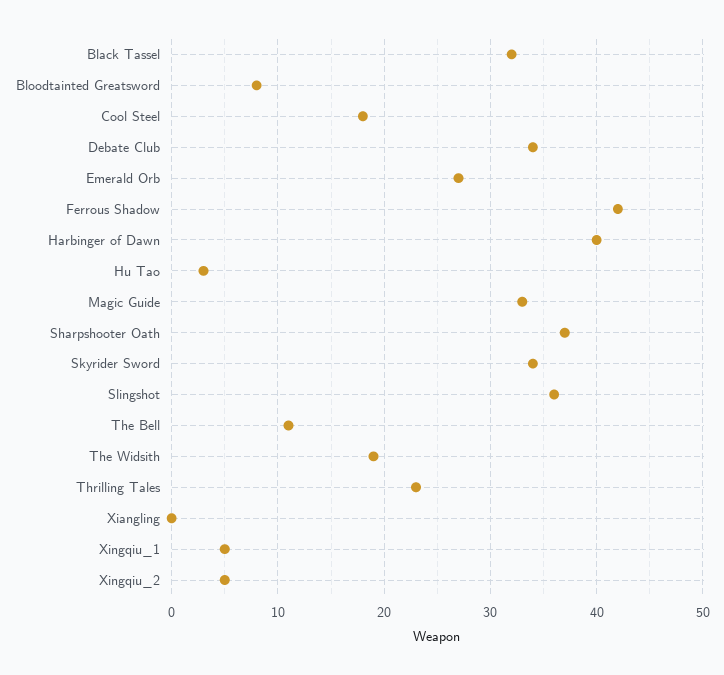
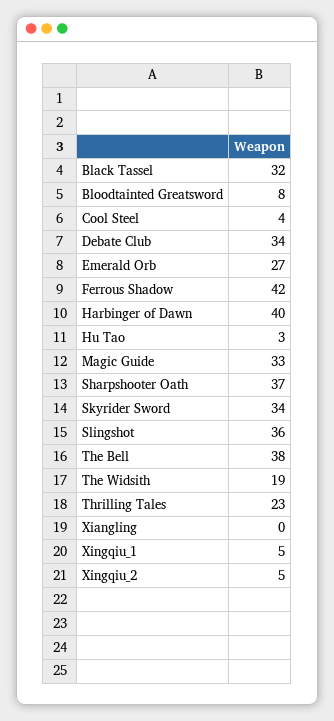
  {
    "Black Tassel": 32,
    "Bloodtainted Greatsword": 8,
-   "Cool Steel": 18,
+   "Cool Steel": 4,
    "Debate Club": 34,
    "Emerald Orb": 27,
    "Ferrous Shadow": 42,
    "Harbinger of Dawn": 40,
    "Hu Tao": 3,
    "Magic Guide": 33,
    "Sharpshooter Oath": 37,
    "Skyrider Sword": 34,
    "Slingshot": 36,
-   "The Bell": 11,
+   "The Bell": 38,
    "The Widsith": 19,
    "Thrilling Tales": 23,
    "Xiangling": 0,
    "Xingqiu_1": 5,
    "Xingqiu_2": 5
  }

